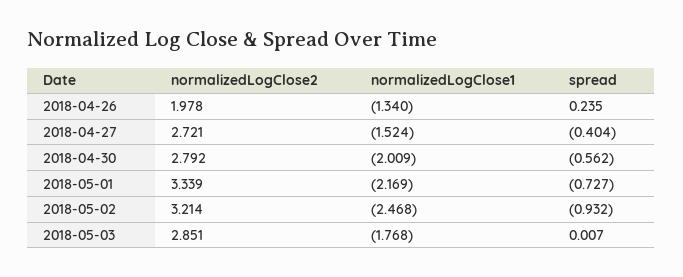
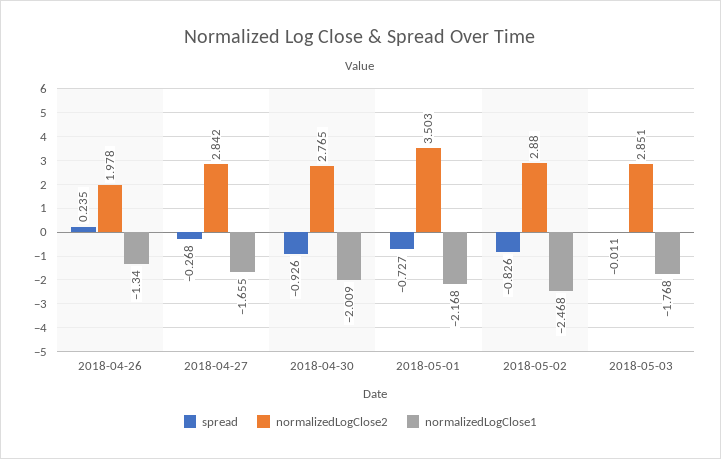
  {
    "normalizedLogClose2": {
      "2018-04-26": 1.978,
-     "2018-04-27": 2.721,
+     "2018-04-27": 2.842,
-     "2018-04-30": 2.792,
+     "2018-04-30": 2.765,
-     "2018-05-01": 3.339,
+     "2018-05-01": 3.503,
-     "2018-05-02": 3.214,
+     "2018-05-02": 2.88,
      "2018-05-03": 2.851
    },
    "normalizedLogClose1": {
      "2018-04-26": -1.34,
-     "2018-04-27": -1.524,
+     "2018-04-27": -1.655,
      "2018-04-30": -2.009,
-     "2018-05-01": -2.169,
+     "2018-05-01": -2.168,
      "2018-05-02": -2.468,
      "2018-05-03": -1.768
    },
    "spread": {
      "2018-04-26": 0.235,
-     "2018-04-27": -0.404,
+     "2018-04-27": -0.268,
-     "2018-04-30": -0.562,
+     "2018-04-30": -0.926,
      "2018-05-01": -0.727,
-     "2018-05-02": -0.932,
+     "2018-05-02": -0.826,
-     "2018-05-03": 0.007
+     "2018-05-03": -0.011
    }
  }

